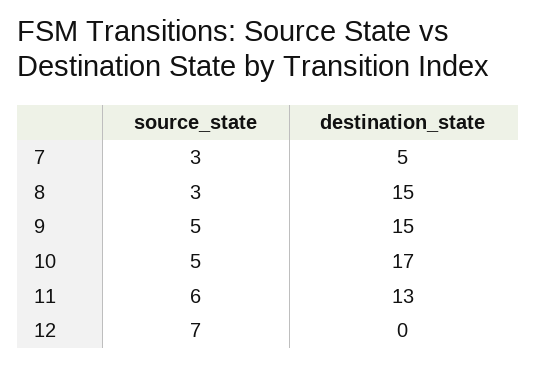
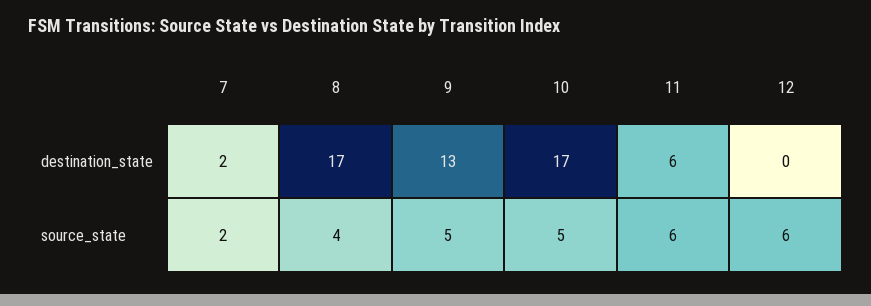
  {
    "source_state": {
-     "7": 3,
+     "7": 2,
-     "8": 3,
+     "8": 4,
      "9": 5,
      "10": 5,
      "11": 6,
-     "12": 7
+     "12": 6
    },
    "destination_state": {
-     "7": 5,
+     "7": 2,
-     "8": 15,
+     "8": 17,
-     "9": 15,
+     "9": 13,
      "10": 17,
-     "11": 13,
+     "11": 6,
      "12": 0
    }
  }

